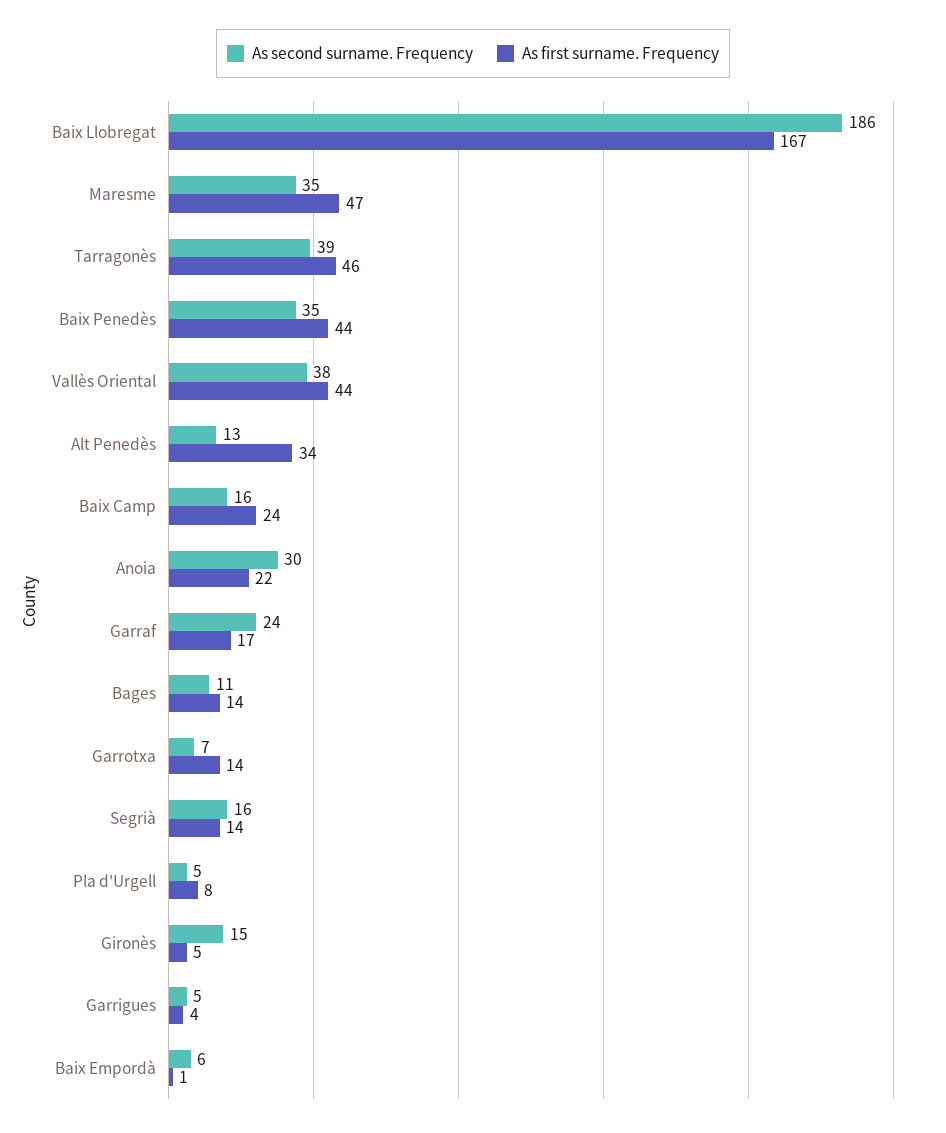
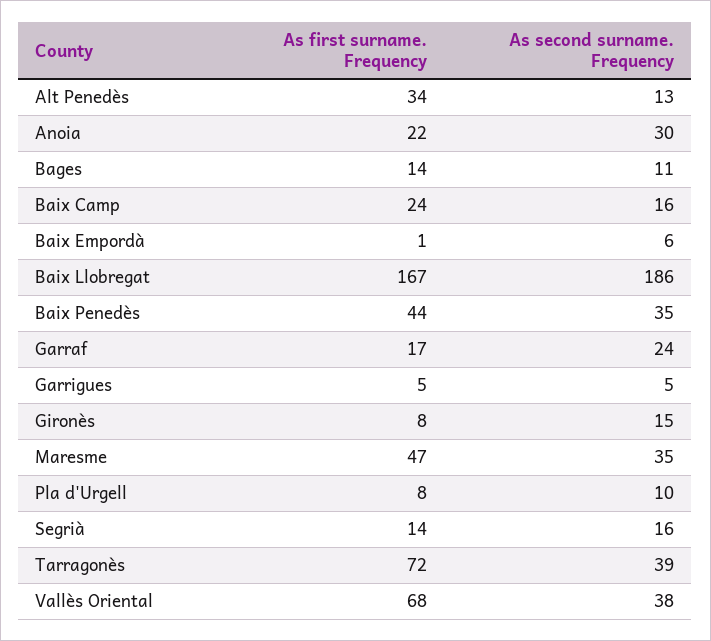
  {
    "As second surname. Frequency": {
      "Baix Llobregat": 186,
      "Maresme": 35,
      "Tarragonès": 39,
      "Baix Penedès": 35,
      "Vallès Oriental": 38,
      "Alt Penedès": 13,
      "Baix Camp": 16,
      "Anoia": 30,
      "Garraf": 24,
      "Bages": 11,
-     "Garrotxa": 7,
      "Segrià": 16,
-     "Pla d'Urgell": 5,
+     "Pla d'Urgell": 10,
      "Gironès": 15,
      "Garrigues": 5,
      "Baix Empordà": 6
    },
    "As first surname. Frequency": {
      "Baix Llobregat": 167,
      "Maresme": 47,
-     "Tarragonès": 46,
+     "Tarragonès": 72,
      "Baix Penedès": 44,
-     "Vallès Oriental": 44,
+     "Vallès Oriental": 68,
      "Alt Penedès": 34,
      "Baix Camp": 24,
      "Anoia": 22,
      "Garraf": 17,
      "Bages": 14,
-     "Garrotxa": 14,
      "Segrià": 14,
      "Pla d'Urgell": 8,
-     "Gironès": 5,
+     "Gironès": 8,
-     "Garrigues": 4,
+     "Garrigues": 5,
      "Baix Empordà": 1
    }
  }

